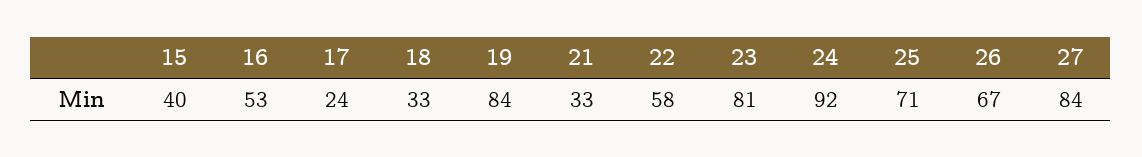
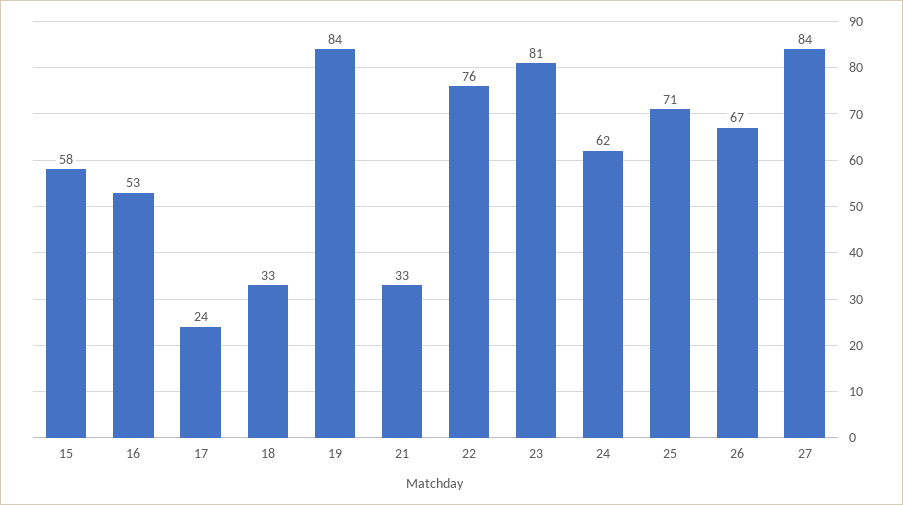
  {
-   "15": 40,
+   "15": 58,
    "16": 53,
    "17": 24,
    "18": 33,
    "19": 84,
    "21": 33,
-   "22": 58,
+   "22": 76,
    "23": 81,
-   "24": 92,
+   "24": 62,
    "25": 71,
    "26": 67,
    "27": 84
  }

